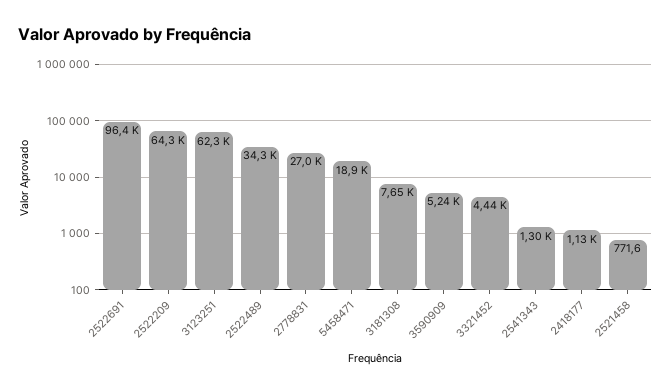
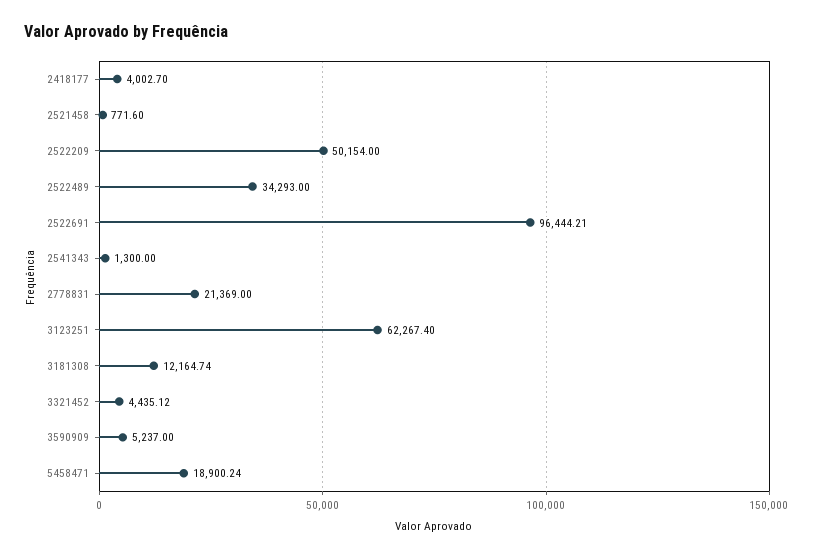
  {
    "2522691": 96444.21,
-   "2522209": 64300,
+   "2522209": 50154,
    "3123251": 62267.4,
    "2522489": 34293,
-   "2778831": 27000,
+   "2778831": 21369,
    "5458471": 18900.24,
-   "3181308": 7650,
+   "3181308": 12164.74,
    "3590909": 5237,
    "3321452": 4435.12,
    "2541343": 1300,
-   "2418177": 1130,
+   "2418177": 4002.7,
    "2521458": 771.6
  }

